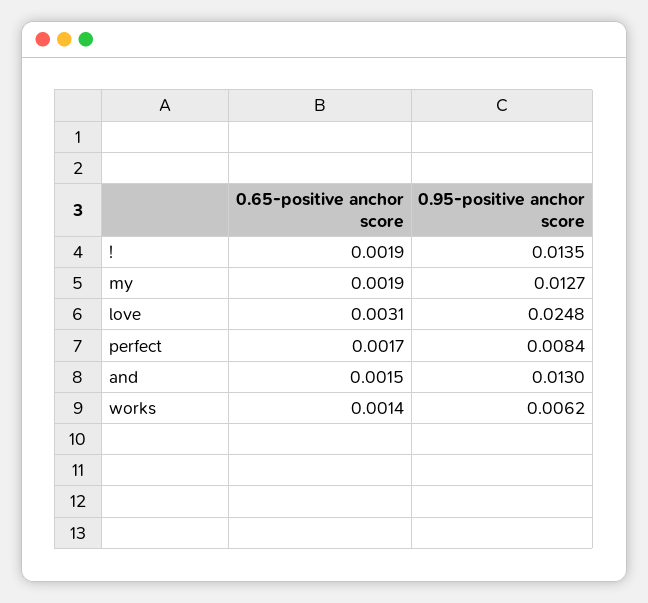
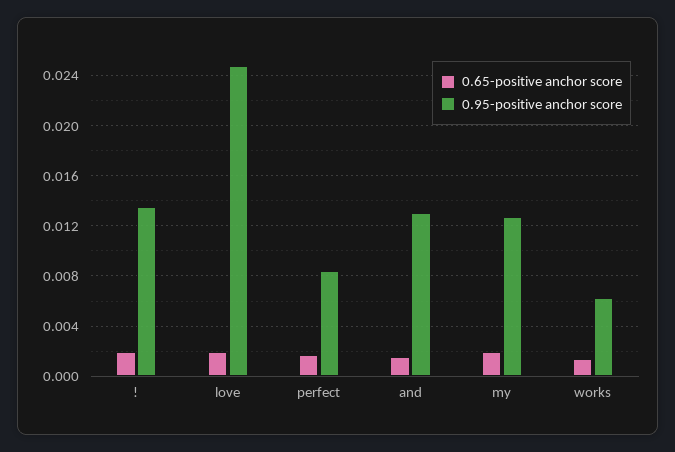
  {
    "0.65-positive anchor score": {
      "!": 0.0019,
      "my": 0.0019,
-     "love": 0.0031,
+     "love": 0.002,
      "perfect": 0.0017,
      "and": 0.0015,
      "works": 0.0014
    },
    "0.95-positive anchor score": {
      "!": 0.0135,
      "my": 0.0127,
      "love": 0.0248,
      "perfect": 0.0084,
      "and": 0.013,
      "works": 0.0062
    }
  }

